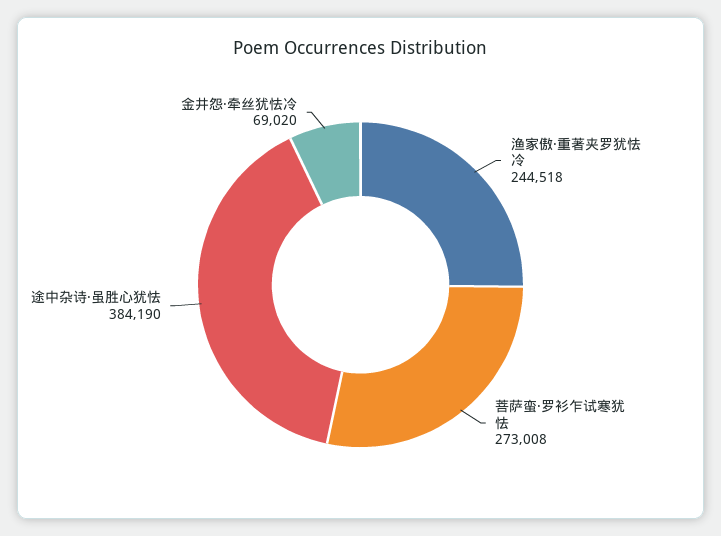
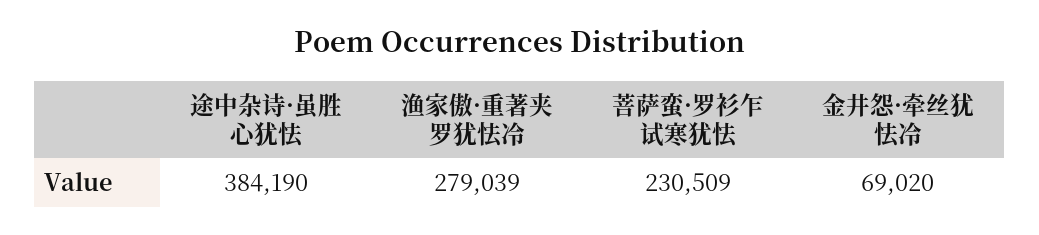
  {
-   "渔家傲·重著夹罗犹怯冷": 244518,
+   "渔家傲·重著夹罗犹怯冷": 279039,
-   "菩萨蛮·罗衫乍试寒犹怯": 273008,
+   "菩萨蛮·罗衫乍试寒犹怯": 230509,
    "途中杂诗·虽胜心犹怯": 384190,
    "金井怨·牵丝犹怯冷": 69020
  }

